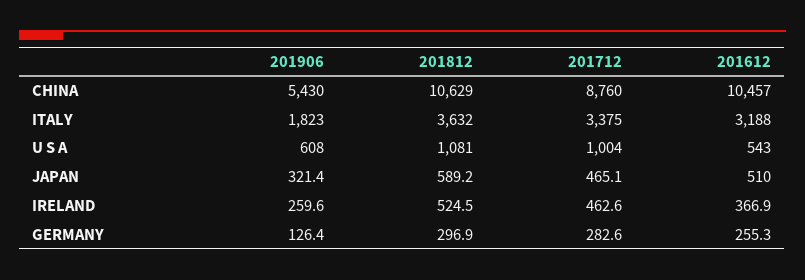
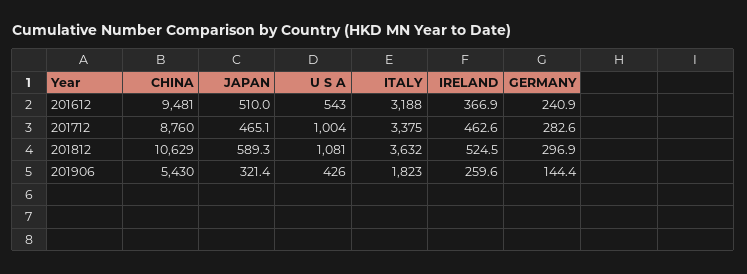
  {
    "201906": {
      "CHINA": 5430,
      "ITALY": 1823,
-     "U S A": 608,
+     "U S A": 426,
      "JAPAN": 321.4,
      "IRELAND": 259.6,
-     "GERMANY": 126.4
+     "GERMANY": 144.4
    },
    "201812": {
      "CHINA": 10629,
      "ITALY": 3632,
      "U S A": 1081,
-     "JAPAN": 589.2,
+     "JAPAN": 589.3,
      "IRELAND": 524.5,
      "GERMANY": 296.9
    },
    "201712": {
      "CHINA": 8760,
      "ITALY": 3375,
      "U S A": 1004,
      "JAPAN": 465.1,
      "IRELAND": 462.6,
      "GERMANY": 282.6
    },
    "201612": {
-     "CHINA": 10457,
+     "CHINA": 9481,
      "ITALY": 3188,
      "U S A": 543,
      "JAPAN": 510,
      "IRELAND": 366.9,
-     "GERMANY": 255.3
+     "GERMANY": 240.9
    }
  }

